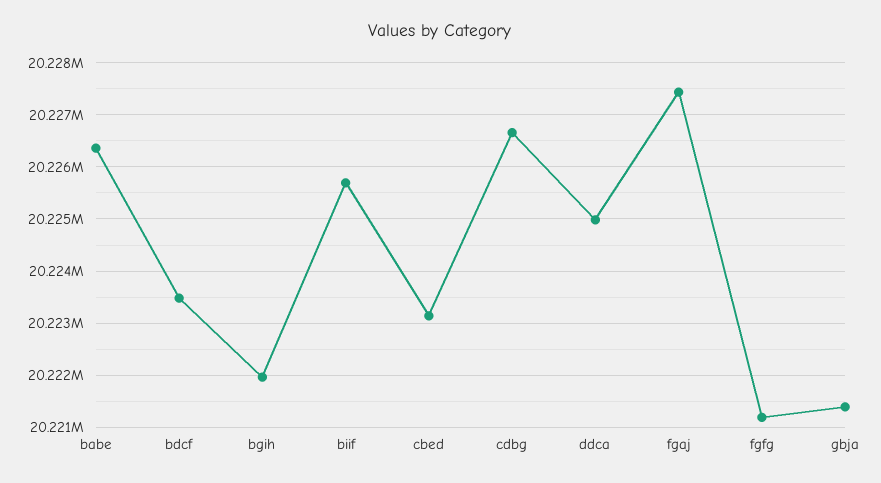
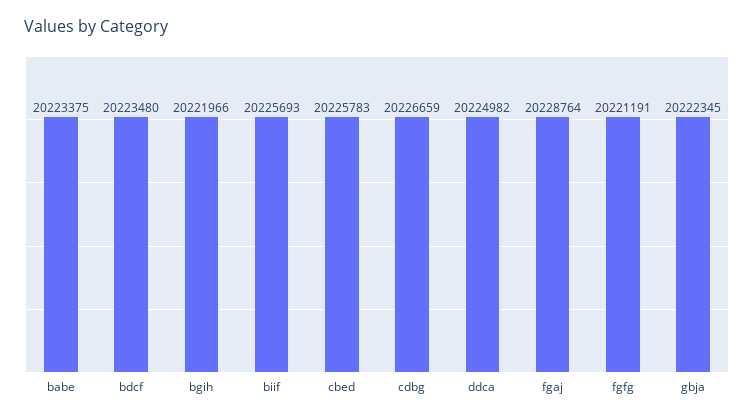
  {
-   "babe": 20226400,
+   "babe": 20223375,
    "bdcf": 20223480,
    "bgih": 20221966,
    "biif": 20225693,
-   "cbed": 20223200,
+   "cbed": 20225783,
    "cdbg": 20226659,
    "ddca": 20224982,
-   "fgaj": 20227400,
+   "fgaj": 20228764,
    "fgfg": 20221191,
-   "gbja": 20221400
+   "gbja": 20222345
  }

